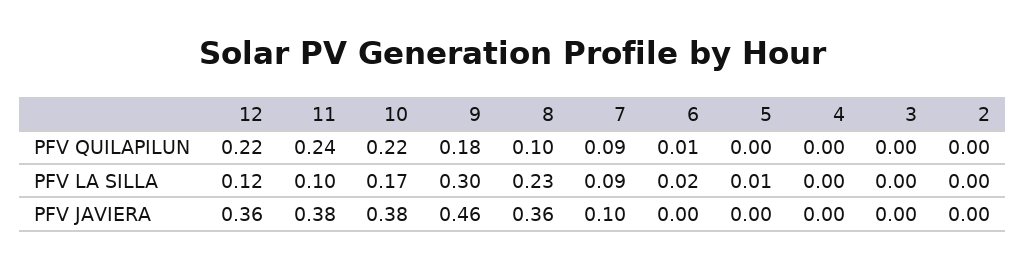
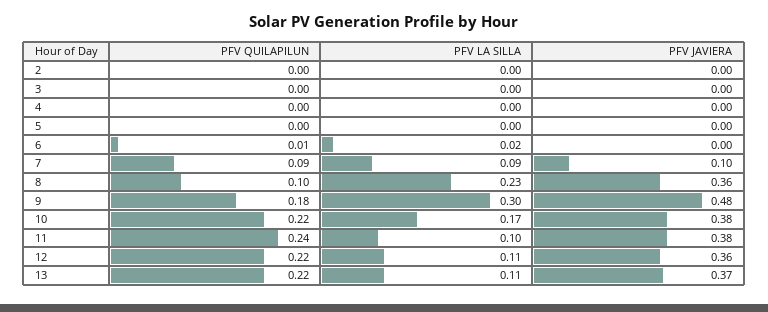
  {
    "12": {
      "PFV QUILAPILUN": 0.22,
-     "PFV LA SILLA": 0.12,
+     "PFV LA SILLA": 0.11,
      "PFV JAVIERA": 0.36
    },
    "11": {
      "PFV QUILAPILUN": 0.24,
      "PFV LA SILLA": 0.1,
      "PFV JAVIERA": 0.38
    },
    "10": {
      "PFV QUILAPILUN": 0.22,
      "PFV LA SILLA": 0.17,
      "PFV JAVIERA": 0.38
    },
    "9": {
      "PFV QUILAPILUN": 0.18,
      "PFV LA SILLA": 0.3,
-     "PFV JAVIERA": 0.46
+     "PFV JAVIERA": 0.48
    },
    "8": {
      "PFV QUILAPILUN": 0.1,
      "PFV LA SILLA": 0.23,
      "PFV JAVIERA": 0.36
    },
    "7": {
      "PFV QUILAPILUN": 0.09,
      "PFV LA SILLA": 0.09,
      "PFV JAVIERA": 0.1
    },
    "6": {
      "PFV QUILAPILUN": 0.01,
      "PFV LA SILLA": 0.02,
      "PFV JAVIERA": 0
    },
    "5": {
      "PFV QUILAPILUN": 0,
-     "PFV LA SILLA": 0.01,
+     "PFV LA SILLA": 0,
      "PFV JAVIERA": 0
    },
    "4": {
      "PFV QUILAPILUN": 0,
      "PFV LA SILLA": 0,
      "PFV JAVIERA": 0
    },
    "3": {
      "PFV QUILAPILUN": 0,
      "PFV LA SILLA": 0,
      "PFV JAVIERA": 0
    },
    "2": {
      "PFV QUILAPILUN": 0,
      "PFV LA SILLA": 0,
      "PFV JAVIERA": 0
-   }
+   },
+   "13": {
+     "PFV QUILAPILUN": 0.22,
+     "PFV LA SILLA": 0.11,
+     "PFV JAVIERA": 0.37
+   }
  }

